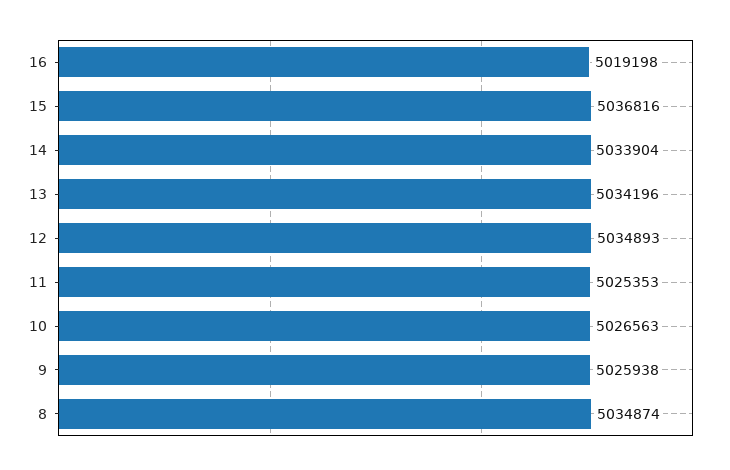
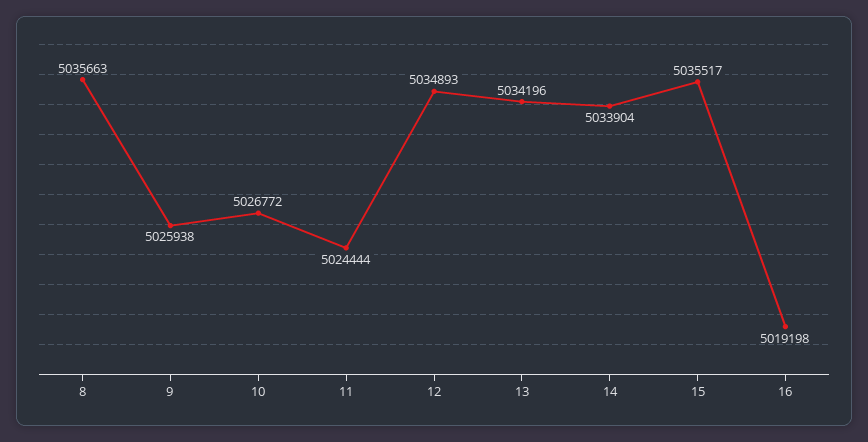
  {
    "16": 5019198,
-   "15": 5036816,
+   "15": 5035517,
    "14": 5033904,
    "13": 5034196,
    "12": 5034893,
-   "11": 5025353,
+   "11": 5024444,
-   "10": 5026563,
+   "10": 5026772,
    "9": 5025938,
-   "8": 5034874
+   "8": 5035663
  }

